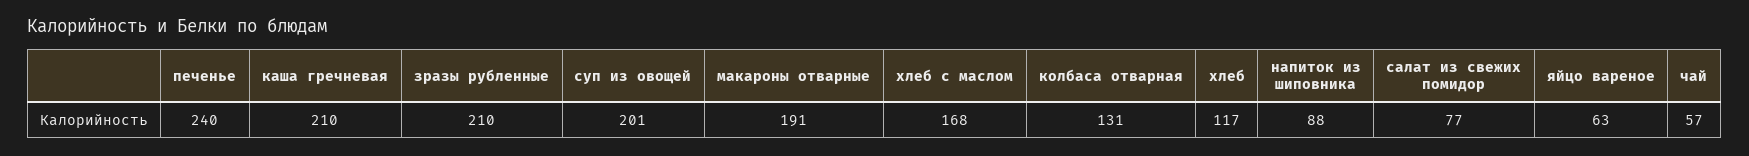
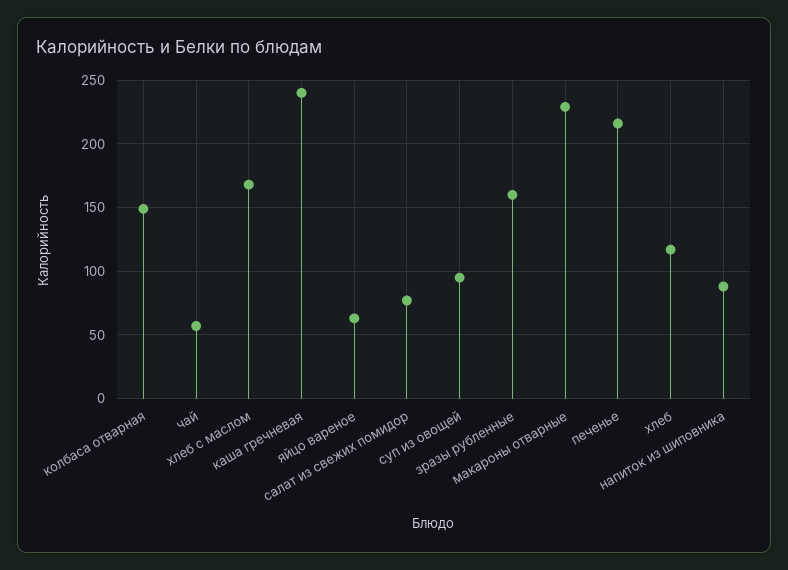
  {
-   "печенье": 240,
+   "печенье": 215,
-   "каша гречневая": 210,
+   "каша гречневая": 240,
-   "зразы рубленные": 210,
+   "зразы рубленные": 160,
-   "суп из овощей": 201,
+   "суп из овощей": 95,
-   "макароны отварные": 191,
+   "макароны отварные": 230,
    "хлеб с маслом": 168,
-   "колбаса отварная": 131,
+   "колбаса отварная": 150,
    "хлеб": 117,
    "напиток из шиповника": 88,
    "салат из свежих помидор": 77,
    "яйцо вареное": 63,
    "чай": 57
  }

